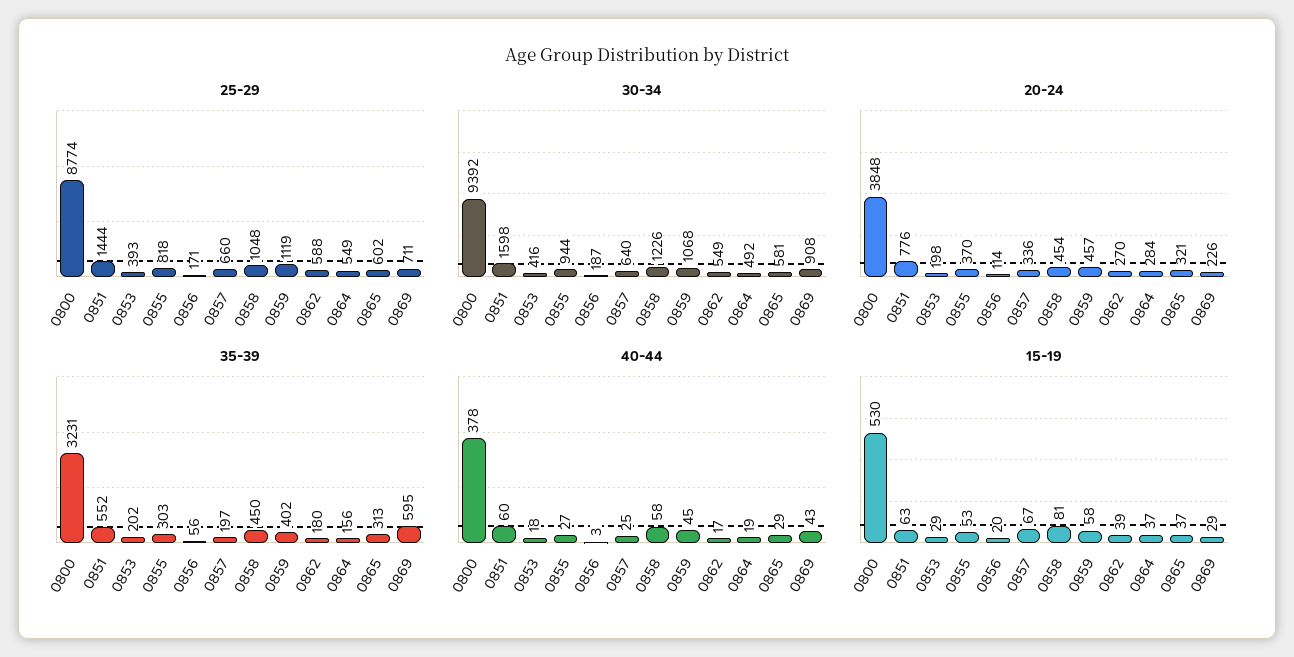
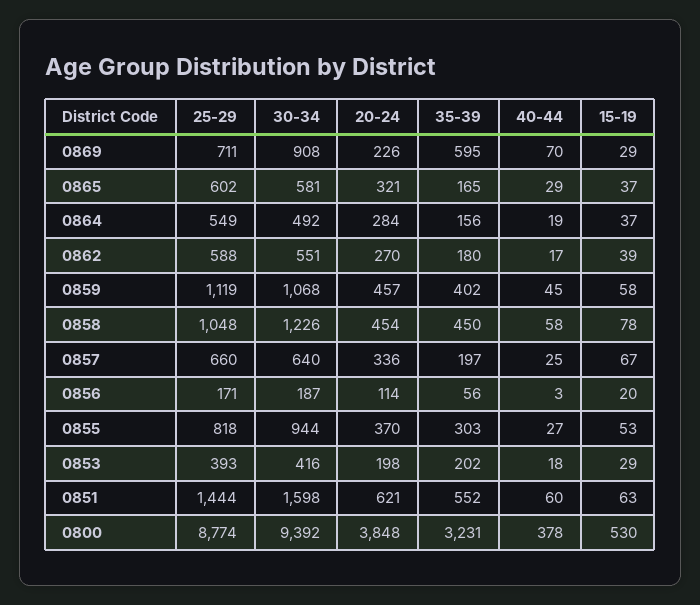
  {
    "25-29": {
      "0800": 8774,
      "0851": 1444,
      "0853": 393,
      "0855": 818,
      "0856": 171,
      "0857": 660,
      "0858": 1048,
      "0859": 1119,
      "0862": 588,
      "0864": 549,
      "0865": 602,
      "0869": 711
    },
    "30-34": {
      "0800": 9392,
      "0851": 1598,
      "0853": 416,
      "0855": 944,
      "0856": 187,
      "0857": 640,
      "0858": 1226,
      "0859": 1068,
-     "0862": 549,
+     "0862": 551,
      "0864": 492,
      "0865": 581,
      "0869": 908
    },
    "20-24": {
      "0800": 3848,
-     "0851": 776,
+     "0851": 621,
      "0853": 198,
      "0855": 370,
      "0856": 114,
      "0857": 336,
      "0858": 454,
      "0859": 457,
      "0862": 270,
      "0864": 284,
      "0865": 321,
      "0869": 226
    },
    "35-39": {
      "0800": 3231,
      "0851": 552,
      "0853": 202,
      "0855": 303,
      "0856": 56,
      "0857": 197,
      "0858": 450,
      "0859": 402,
      "0862": 180,
      "0864": 156,
-     "0865": 313,
+     "0865": 165,
      "0869": 595
    },
    "40-44": {
      "0800": 378,
      "0851": 60,
      "0853": 18,
      "0855": 27,
      "0856": 3,
      "0857": 25,
      "0858": 58,
      "0859": 45,
      "0862": 17,
      "0864": 19,
      "0865": 29,
-     "0869": 43
+     "0869": 70
    },
    "15-19": {
      "0800": 530,
      "0851": 63,
      "0853": 29,
      "0855": 53,
      "0856": 20,
      "0857": 67,
-     "0858": 81,
+     "0858": 78,
      "0859": 58,
      "0862": 39,
      "0864": 37,
      "0865": 37,
      "0869": 29
    }
  }

